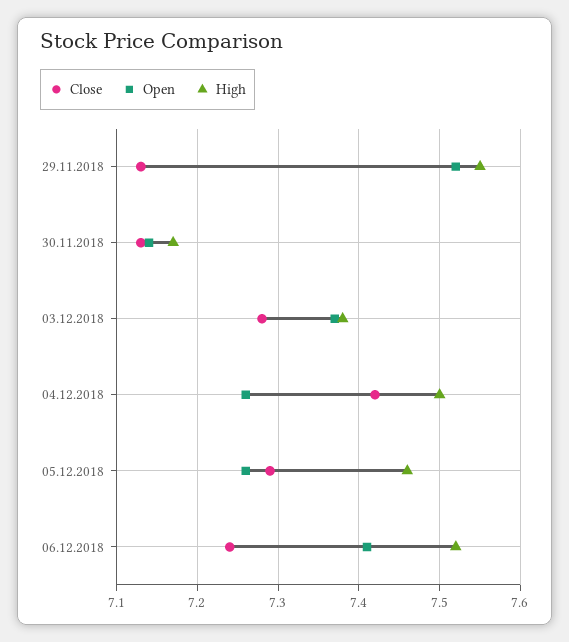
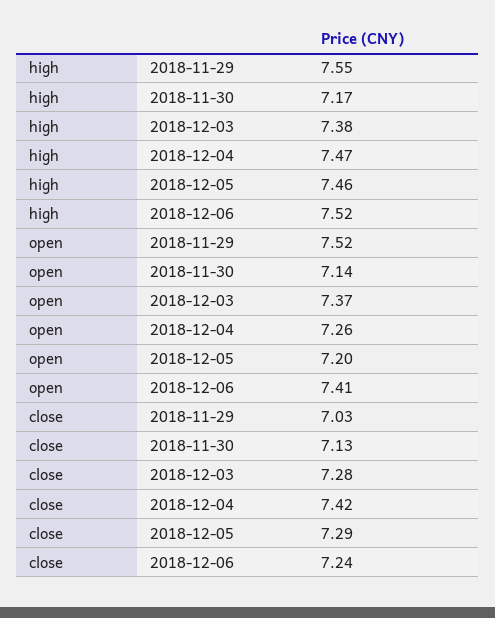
  {
    "Close": {
-     "29.11.2018": 7.13,
+     "29.11.2018": 7.03,
      "30.11.2018": 7.13,
      "03.12.2018": 7.28,
      "04.12.2018": 7.42,
      "05.12.2018": 7.29,
      "06.12.2018": 7.24
    },
    "Open": {
      "29.11.2018": 7.52,
      "30.11.2018": 7.14,
      "03.12.2018": 7.37,
      "04.12.2018": 7.26,
-     "05.12.2018": 7.26,
+     "05.12.2018": 7.2,
      "06.12.2018": 7.41
    },
    "High": {
      "29.11.2018": 7.55,
      "30.11.2018": 7.17,
      "03.12.2018": 7.38,
-     "04.12.2018": 7.5,
+     "04.12.2018": 7.47,
      "05.12.2018": 7.46,
      "06.12.2018": 7.52
    }
  }

